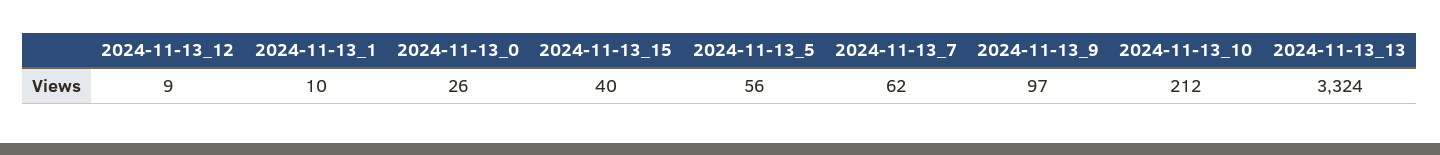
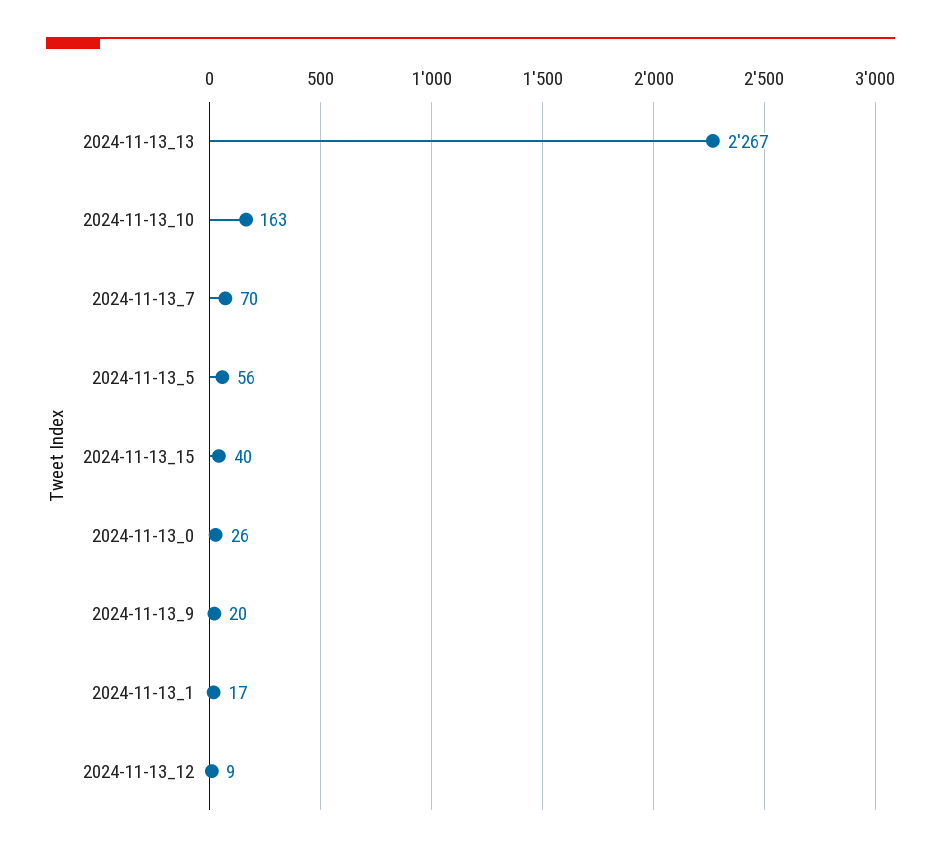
  {
    "2024-11-13_12": 9,
-   "2024-11-13_1": 10,
+   "2024-11-13_1": 17,
    "2024-11-13_0": 26,
    "2024-11-13_15": 40,
    "2024-11-13_5": 56,
-   "2024-11-13_7": 62,
+   "2024-11-13_7": 70,
-   "2024-11-13_9": 97,
+   "2024-11-13_9": 20,
-   "2024-11-13_10": 212,
+   "2024-11-13_10": 163,
-   "2024-11-13_13": 3324
+   "2024-11-13_13": 2267
  }

